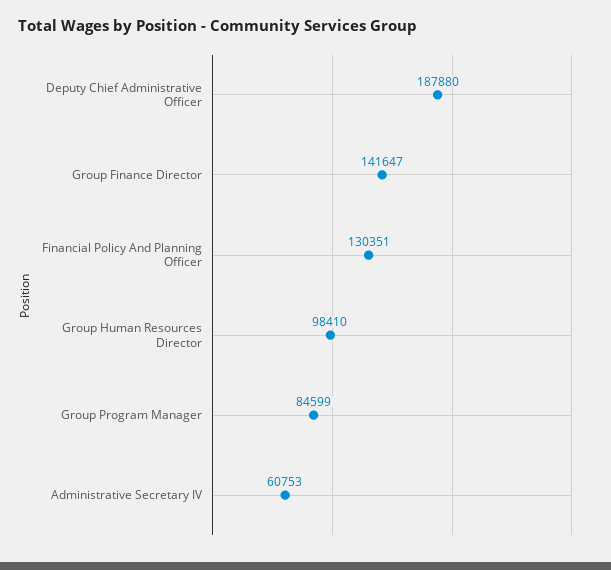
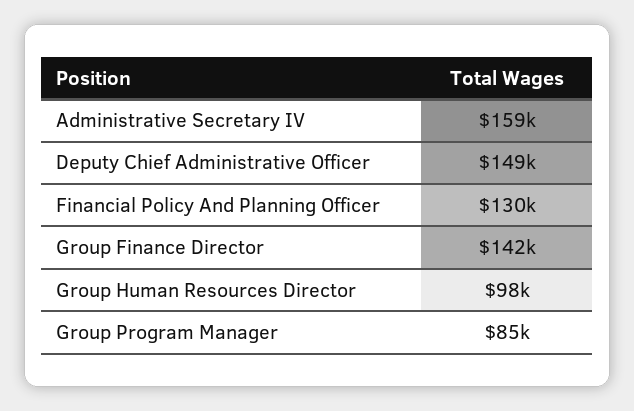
  {
-   "Deputy Chief Administrative Officer": 187880,
+   "Deputy Chief Administrative Officer": 149000,
    "Group Finance Director": 141647,
    "Financial Policy And Planning Officer": 130351,
    "Group Human Resources Director": 98410,
    "Group Program Manager": 84599,
-   "Administrative Secretary IV": 60753
+   "Administrative Secretary IV": 159000
  }

